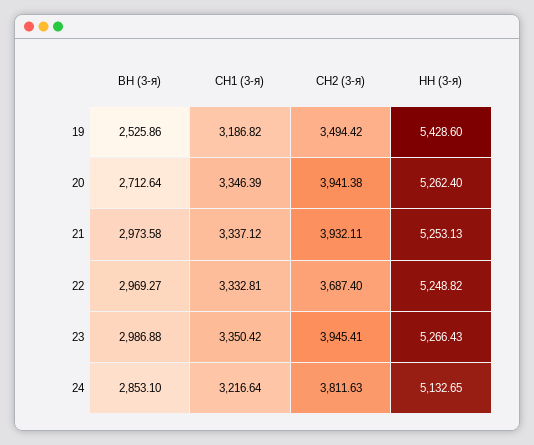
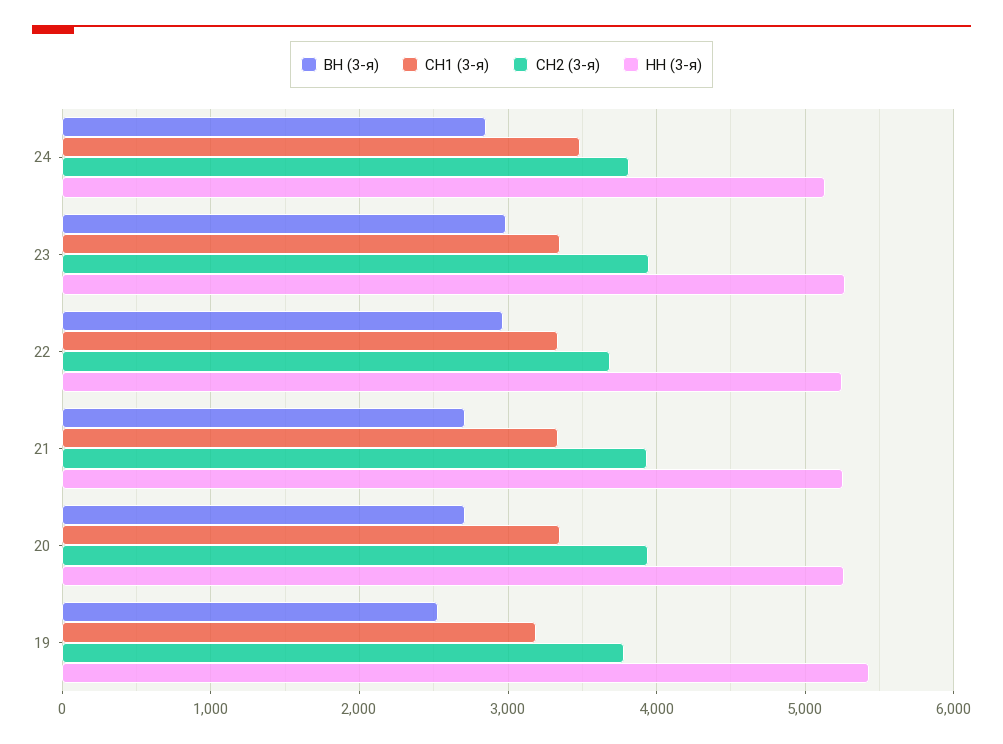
  {
    "ВН (3-я)": {
      "19": 2525.86,
      "20": 2712.64,
-     "21": 2973.58,
+     "21": 2700,
      "22": 2969.27,
      "23": 2986.88,
      "24": 2853.1
    },
    "СН1 (3-я)": {
      "19": 3186.82,
      "20": 3346.39,
      "21": 3337.12,
      "22": 3332.81,
      "23": 3350.42,
-     "24": 3216.64
+     "24": 3500
    },
    "СН2 (3-я)": {
-     "19": 3494.42,
+     "19": 3800,
      "20": 3941.38,
      "21": 3932.11,
      "22": 3687.4,
      "23": 3945.41,
      "24": 3811.63
    },
    "НН (3-я)": {
      "19": 5428.6,
      "20": 5262.4,
      "21": 5253.13,
      "22": 5248.82,
      "23": 5266.43,
      "24": 5132.65
    }
  }

